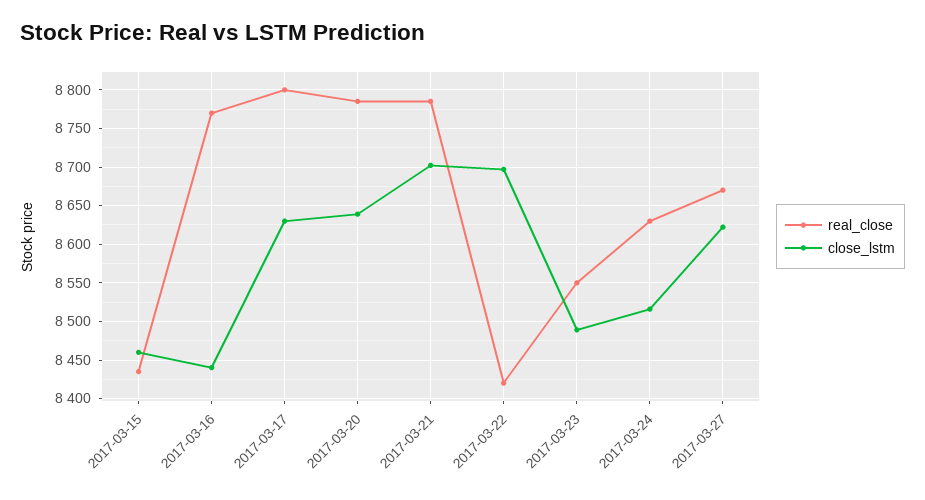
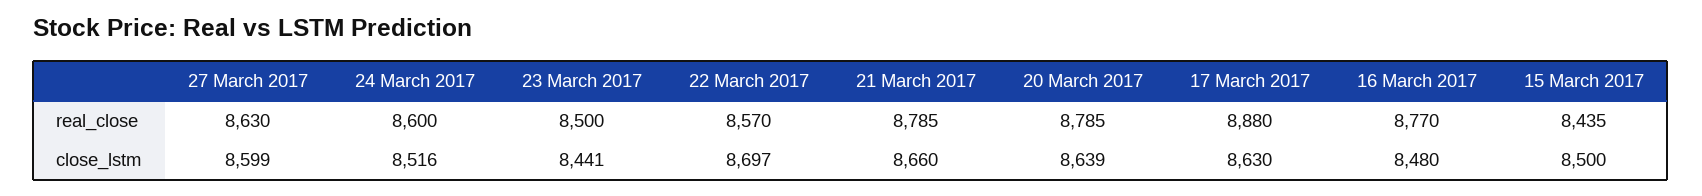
  {
    "real_close": {
      "2017-03-15": 8435,
      "2017-03-16": 8770,
-     "2017-03-17": 8800,
+     "2017-03-17": 8880,
      "2017-03-20": 8785,
      "2017-03-21": 8785,
-     "2017-03-22": 8420,
+     "2017-03-22": 8570,
-     "2017-03-23": 8550,
+     "2017-03-23": 8500,
-     "2017-03-24": 8630,
+     "2017-03-24": 8600,
-     "2017-03-27": 8670
+     "2017-03-27": 8630
    },
    "close_lstm": {
-     "2017-03-15": 8460,
+     "2017-03-15": 8500,
-     "2017-03-16": 8440,
+     "2017-03-16": 8480,
      "2017-03-17": 8630,
      "2017-03-20": 8639,
-     "2017-03-21": 8700,
+     "2017-03-21": 8660,
      "2017-03-22": 8697,
-     "2017-03-23": 8490,
+     "2017-03-23": 8441,
      "2017-03-24": 8516,
-     "2017-03-27": 8620
+     "2017-03-27": 8599
    }
  }

